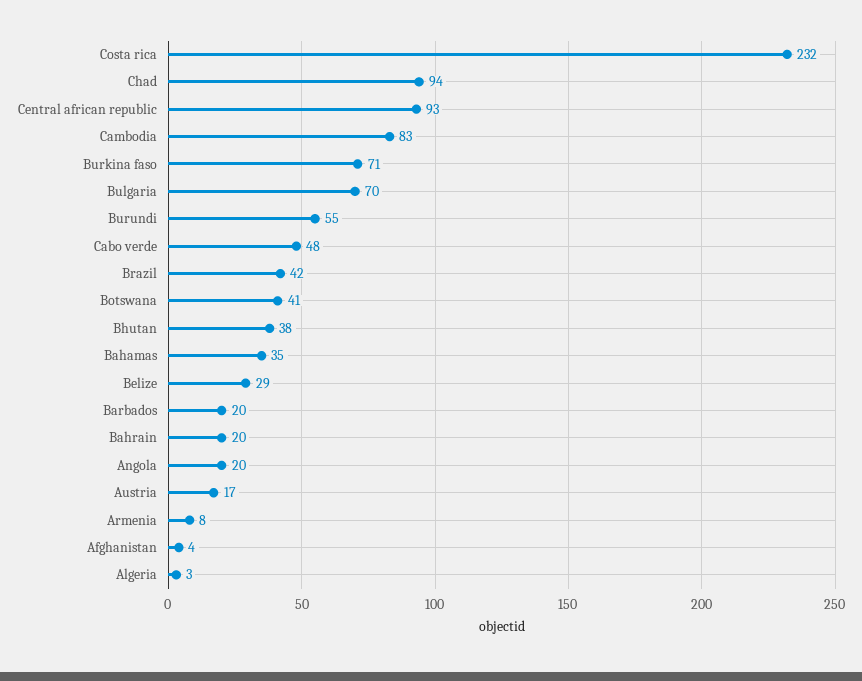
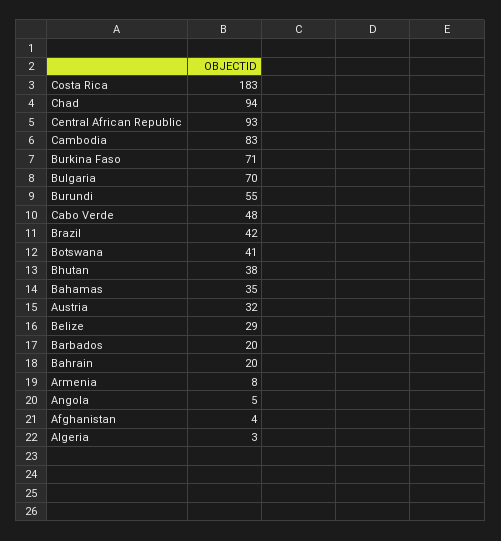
  {
-   "Costa rica": 232,
+   "Costa rica": 183,
    "Chad": 94,
    "Central african republic": 93,
    "Cambodia": 83,
    "Burkina faso": 71,
    "Bulgaria": 70,
    "Burundi": 55,
    "Cabo verde": 48,
    "Brazil": 42,
    "Botswana": 41,
    "Bhutan": 38,
    "Bahamas": 35,
    "Belize": 29,
    "Barbados": 20,
    "Bahrain": 20,
-   "Angola": 20,
+   "Angola": 5,
-   "Austria": 17,
+   "Austria": 32,
    "Armenia": 8,
    "Afghanistan": 4,
    "Algeria": 3
  }

